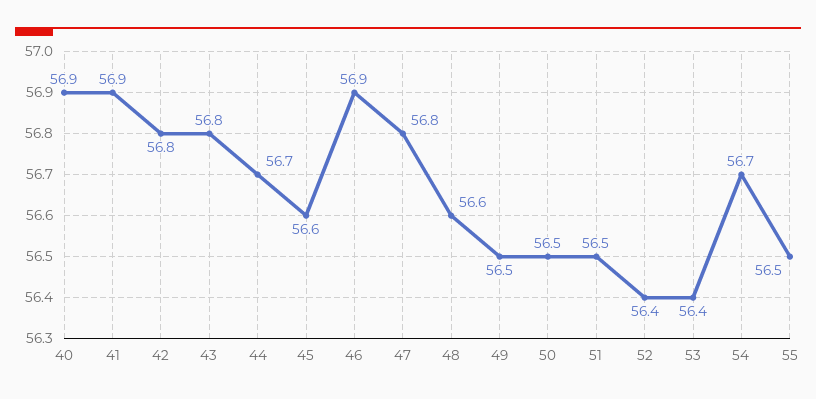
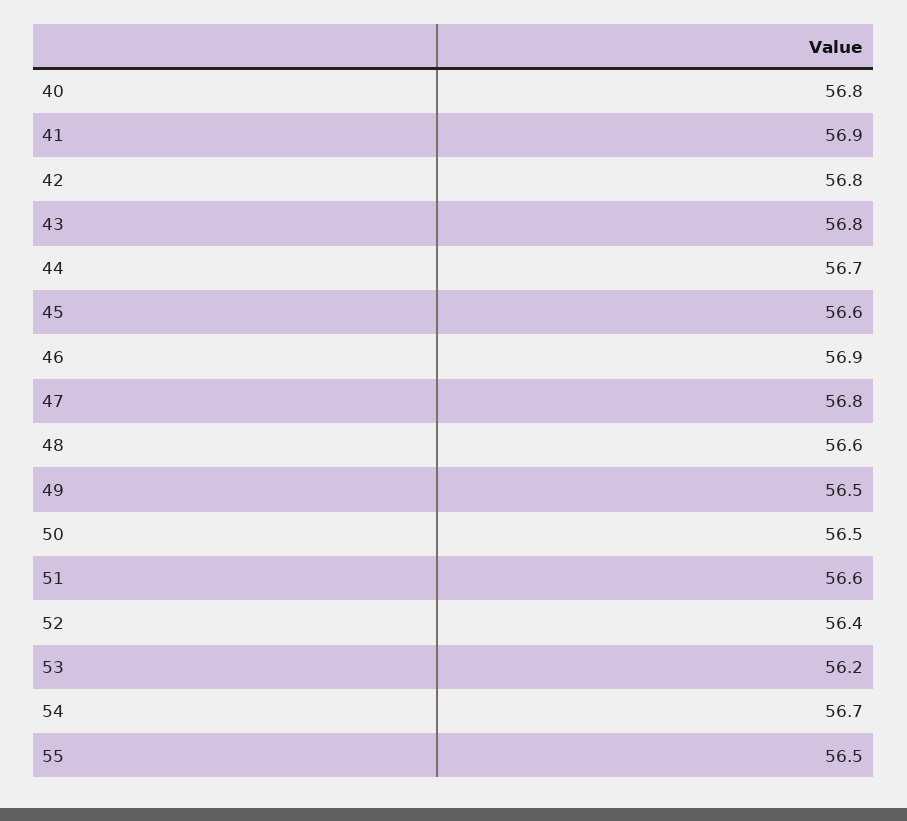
  {
-   "40": 56.9,
+   "40": 56.8,
    "41": 56.9,
    "42": 56.8,
    "43": 56.8,
    "44": 56.7,
    "45": 56.6,
    "46": 56.9,
    "47": 56.8,
    "48": 56.6,
    "49": 56.5,
    "50": 56.5,
-   "51": 56.5,
+   "51": 56.6,
    "52": 56.4,
-   "53": 56.4,
+   "53": 56.2,
    "54": 56.7,
    "55": 56.5
  }

